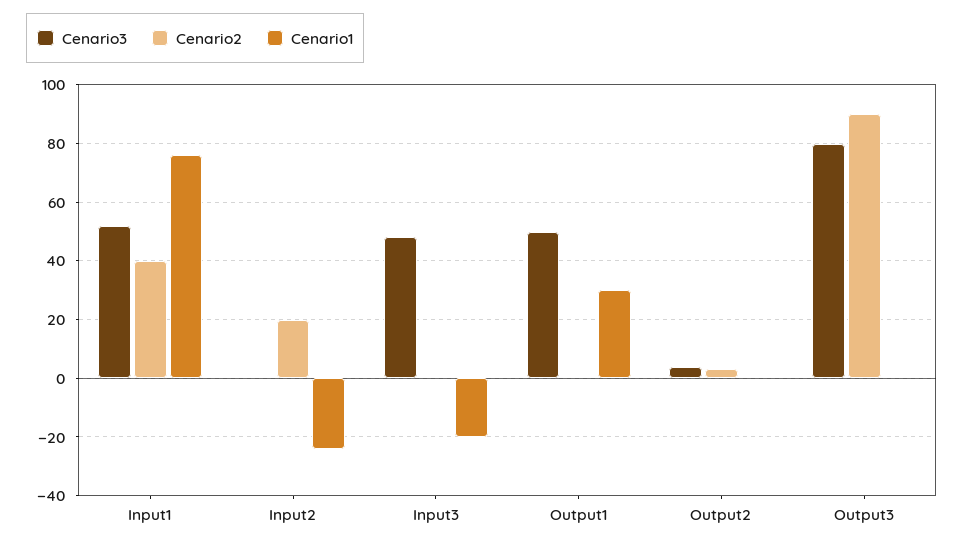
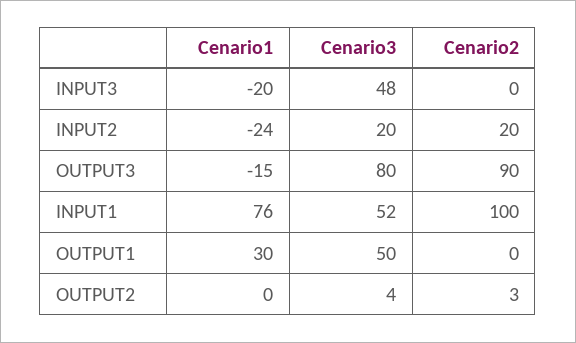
  {
    "Cenario3": {
      "Input1": 52,
-     "Input2": 0,
+     "Input2": 20,
      "Input3": 48,
      "Output1": 50,
      "Output2": 4,
      "Output3": 80
    },
    "Cenario2": {
-     "Input1": 40,
+     "Input1": 100,
      "Input2": 20,
      "Input3": 0,
      "Output1": 0,
      "Output2": 3,
      "Output3": 90
    },
    "Cenario1": {
      "Input1": 76,
      "Input2": -24,
      "Input3": -20,
      "Output1": 30,
      "Output2": 0,
-     "Output3": 0
+     "Output3": -15
    }
  }

